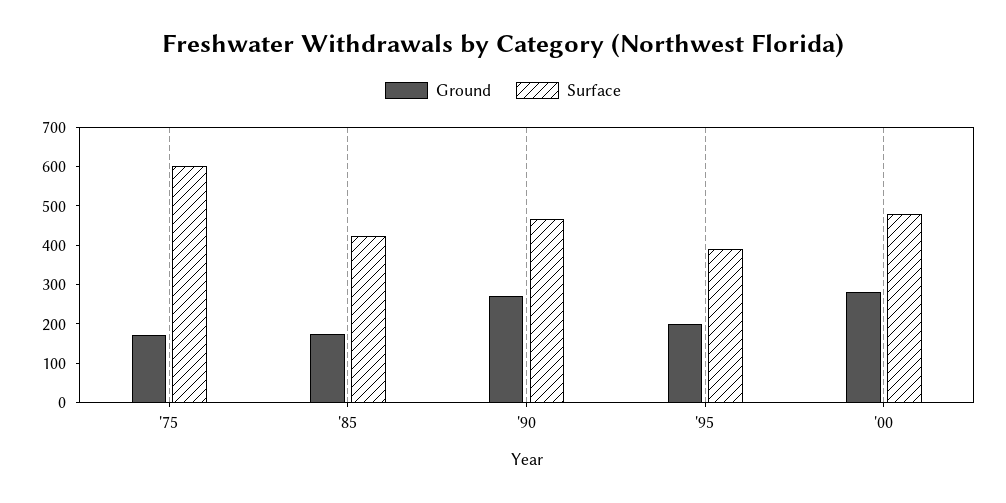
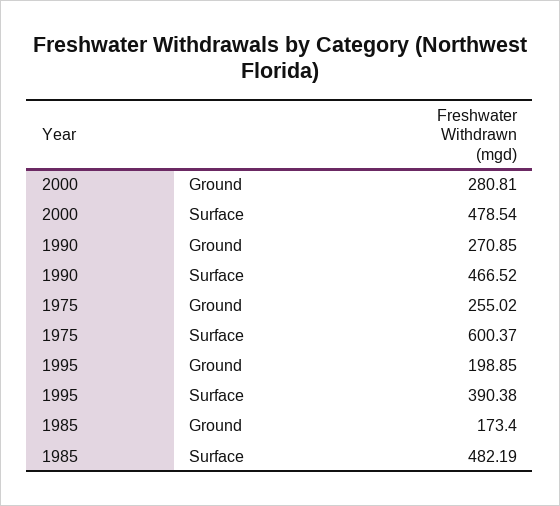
  {
    "Ground": {
-     "'75": 175,
+     "'75": 255.02,
      "'85": 173.4,
      "'90": 270.85,
      "'95": 198.85,
      "'00": 280.81
    },
    "Surface": {
      "'75": 600.37,
-     "'85": 425,
+     "'85": 482.19,
      "'90": 466.52,
      "'95": 390.38,
      "'00": 478.54
    }
  }

